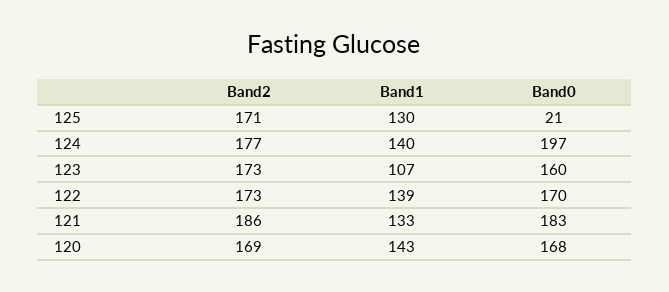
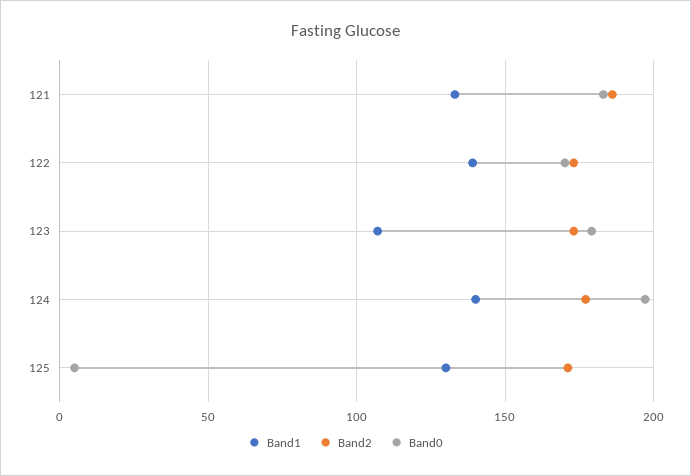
  {
    "Band2": {
      "125": 171,
      "124": 177,
      "123": 173,
      "122": 173,
-     "121": 186,
+     "121": 186
-     "120": 169
    },
    "Band1": {
      "125": 130,
      "124": 140,
      "123": 107,
      "122": 139,
-     "121": 133,
+     "121": 133
-     "120": 143
    },
    "Band0": {
-     "125": 21,
+     "125": 5,
      "124": 197,
-     "123": 160,
+     "123": 180,
      "122": 170,
-     "121": 183,
+     "121": 183
-     "120": 168
    }
  }

